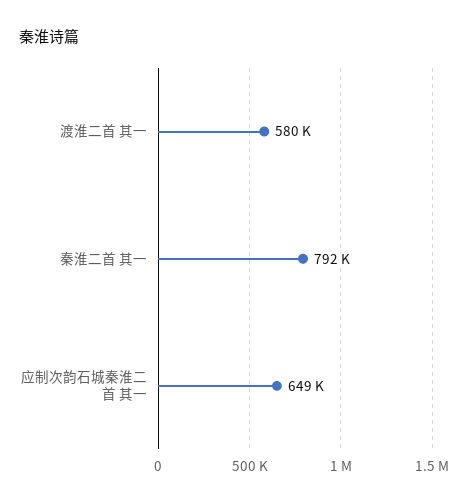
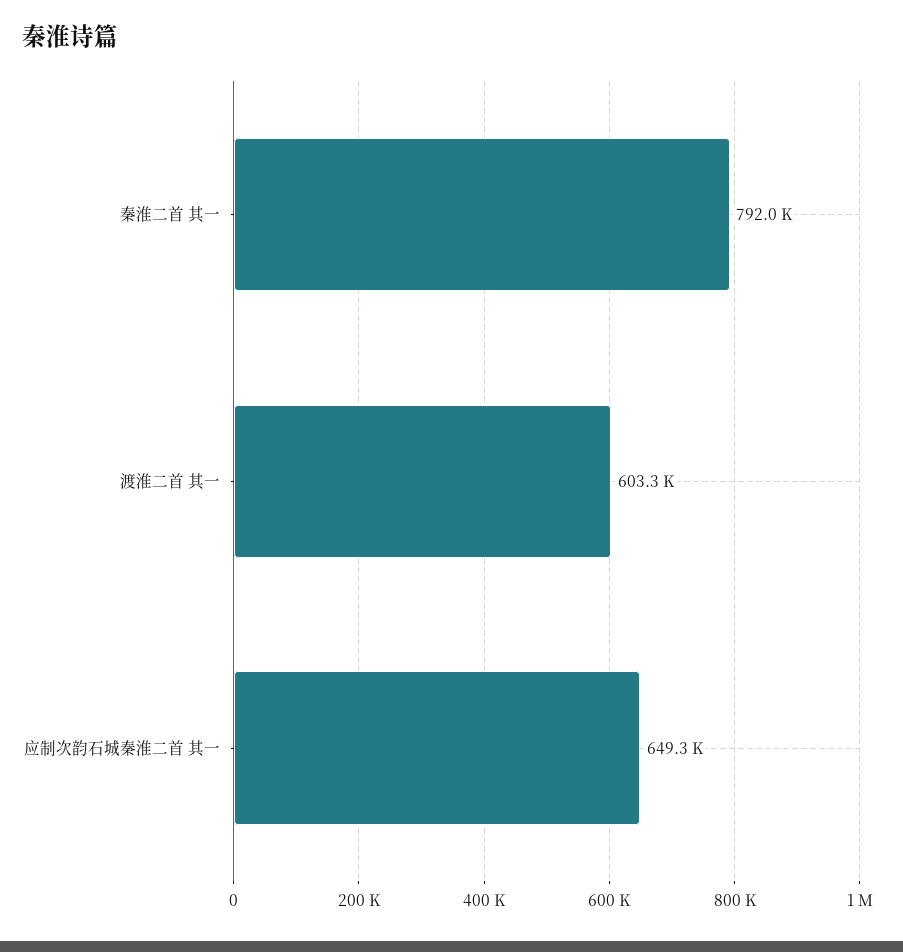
  {
-   "渡淮二首 其一": 580000,
+   "渡淮二首 其一": 603300,
    "秦淮二首 其一": 792000,
    "应制次韵石城秦淮二首 其一": 649300
  }

